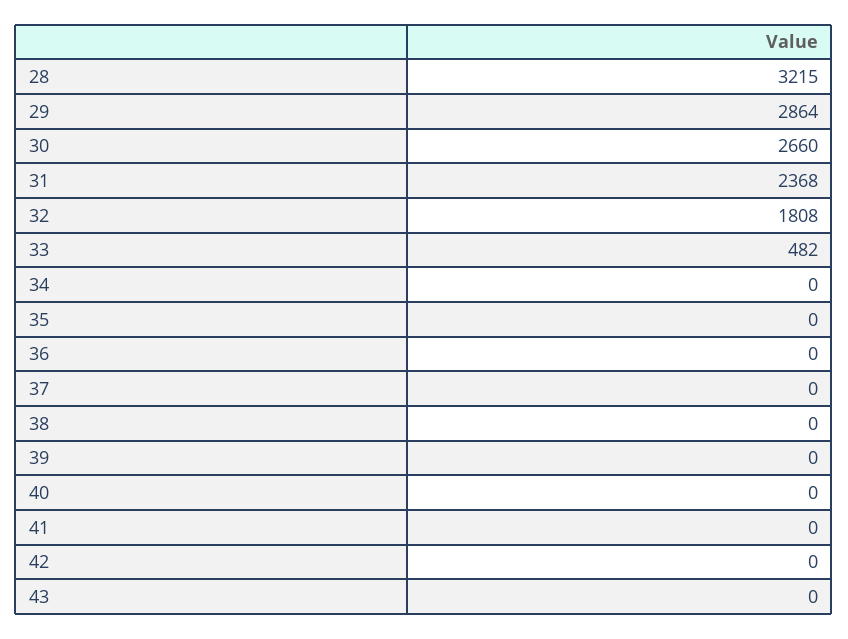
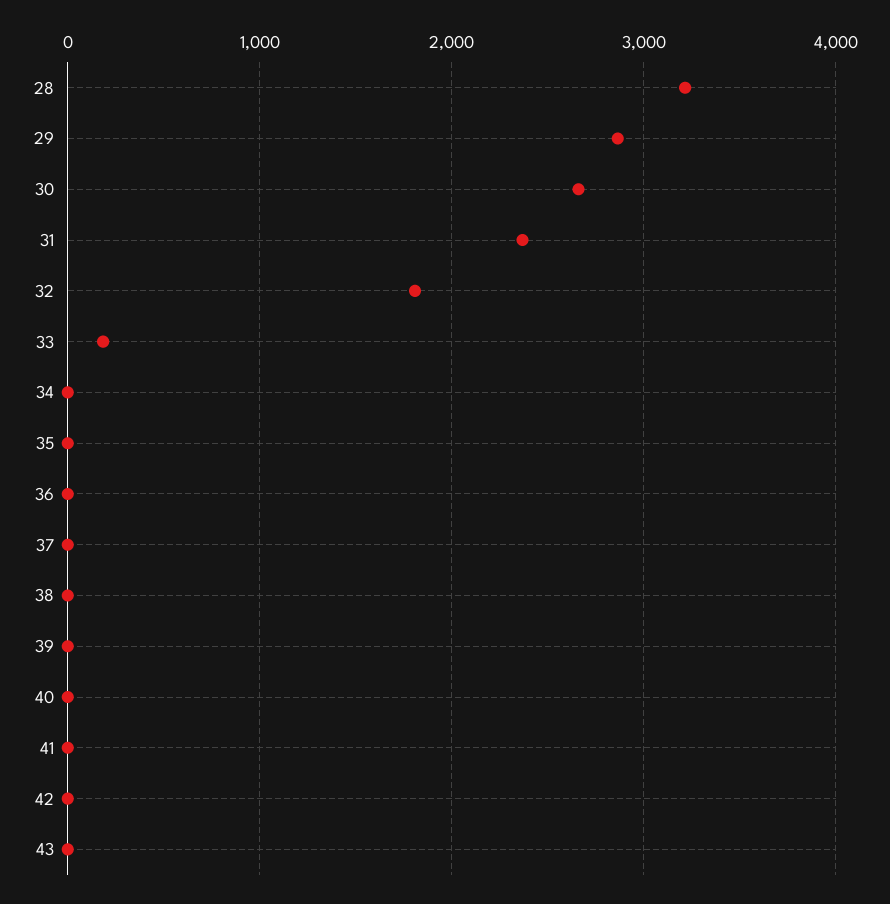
  {
    "28": 3215,
    "29": 2864,
    "30": 2660,
    "31": 2368,
    "32": 1808,
-   "33": 482,
+   "33": 200,
    "34": 0,
    "35": 0,
    "36": 0,
    "37": 0,
    "38": 0,
    "39": 0,
    "40": 0,
    "41": 0,
    "42": 0,
    "43": 0
  }

